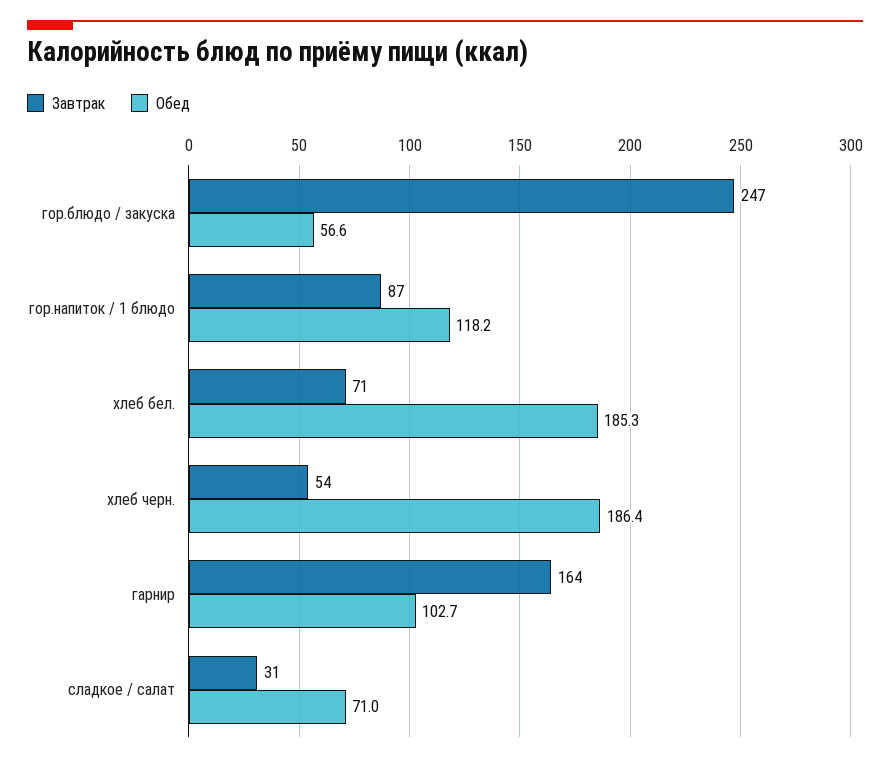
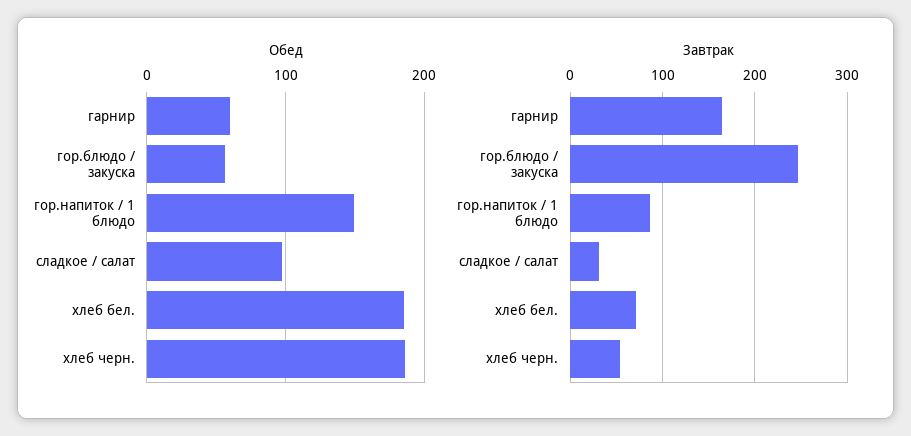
  {
    "Завтрак": {
      "гор.блюдо / закуска": 247,
      "гор.напиток / 1 блюдо": 87,
      "хлеб бел.": 71,
      "хлеб черн.": 54,
      "гарнир": 164,
      "сладкое / салат": 31
    },
    "Обед": {
      "гор.блюдо / закуска": 56.6,
-     "гор.напиток / 1 блюдо": 118.2,
+     "гор.напиток / 1 блюдо": 150,
      "хлеб бел.": 185.3,
      "хлеб черн.": 186.4,
-     "гарнир": 102.7,
+     "гарнир": 60,
-     "сладкое / салат": 71
+     "сладкое / салат": 100
    }
  }

